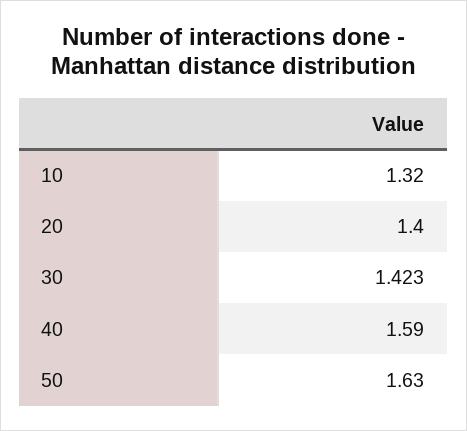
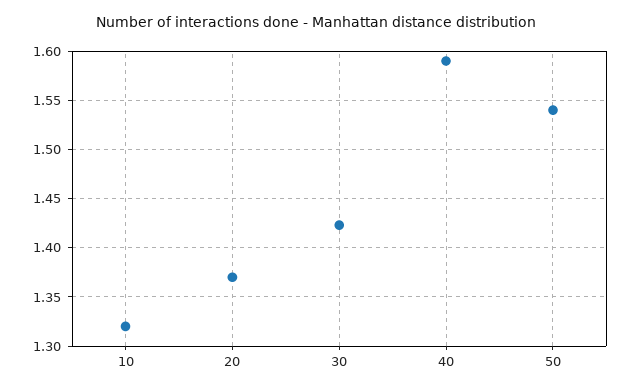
  {
    "10": 1.32,
-   "20": 1.4,
+   "20": 1.37,
    "30": 1.423,
    "40": 1.59,
-   "50": 1.63
+   "50": 1.54
  }

